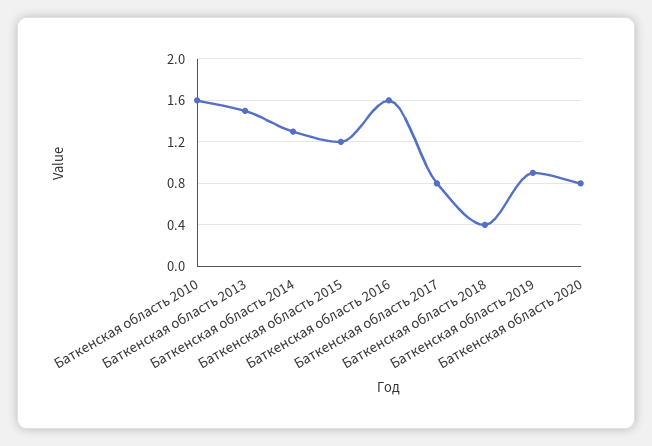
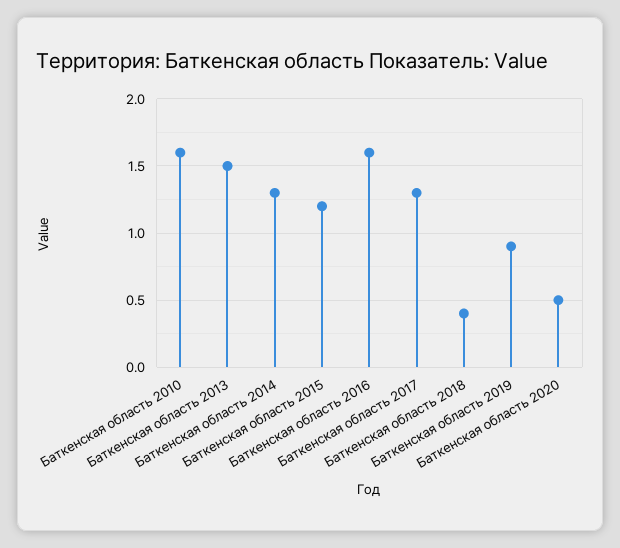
  {
    "Баткенская область 2010": 1.6,
    "Баткенская область 2013": 1.5,
    "Баткенская область 2014": 1.3,
    "Баткенская область 2015": 1.2,
    "Баткенская область 2016": 1.6,
-   "Баткенская область 2017": 0.8,
+   "Баткенская область 2017": 1.3,
    "Баткенская область 2018": 0.4,
    "Баткенская область 2019": 0.9,
-   "Баткенская область 2020": 0.8
+   "Баткенская область 2020": 0.5
  }

